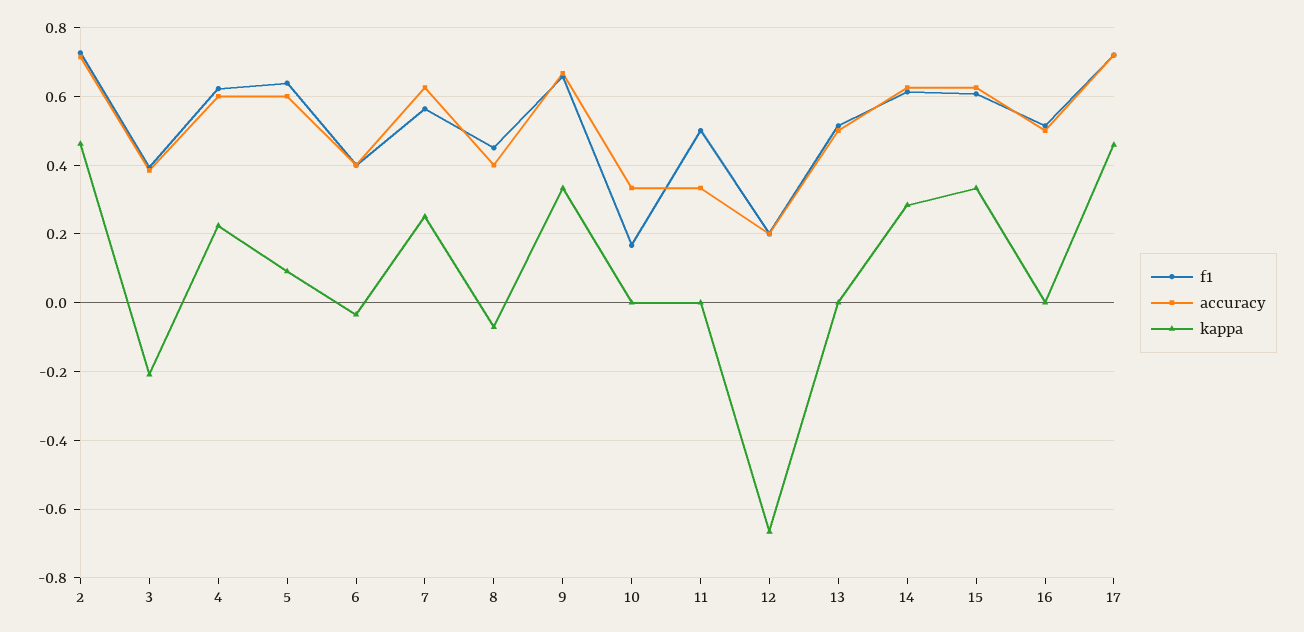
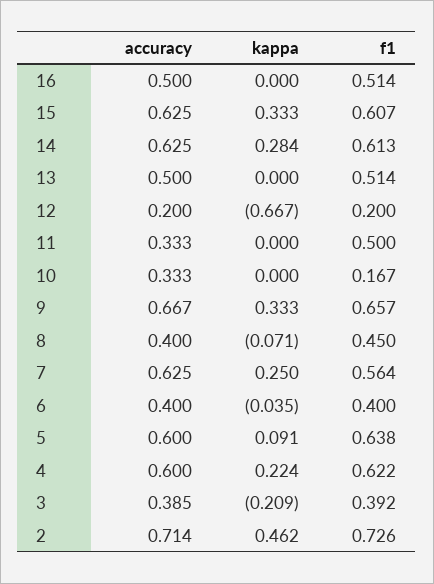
  {
    "f1": {
      "2": 0.726,
      "3": 0.392,
      "4": 0.622,
      "5": 0.638,
      "6": 0.4,
      "7": 0.564,
      "8": 0.45,
      "9": 0.657,
      "10": 0.167,
      "11": 0.5,
      "12": 0.2,
      "13": 0.514,
      "14": 0.613,
      "15": 0.607,
-     "16": 0.514,
+     "16": 0.514
-     "17": 0.72
    },
    "accuracy": {
      "2": 0.714,
      "3": 0.385,
      "4": 0.6,
      "5": 0.6,
      "6": 0.4,
      "7": 0.625,
      "8": 0.4,
      "9": 0.667,
      "10": 0.333,
      "11": 0.333,
      "12": 0.2,
      "13": 0.5,
      "14": 0.625,
      "15": 0.625,
-     "16": 0.5,
+     "16": 0.5
-     "17": 0.72
    },
    "kappa": {
      "2": 0.462,
      "3": -0.209,
      "4": 0.224,
      "5": 0.091,
      "6": -0.035,
      "7": 0.25,
      "8": -0.071,
      "9": 0.333,
      "10": 0,
      "11": 0,
      "12": -0.667,
      "13": 0,
      "14": 0.284,
      "15": 0.333,
-     "16": 0,
+     "16": 0
-     "17": 0.46
    }
  }

